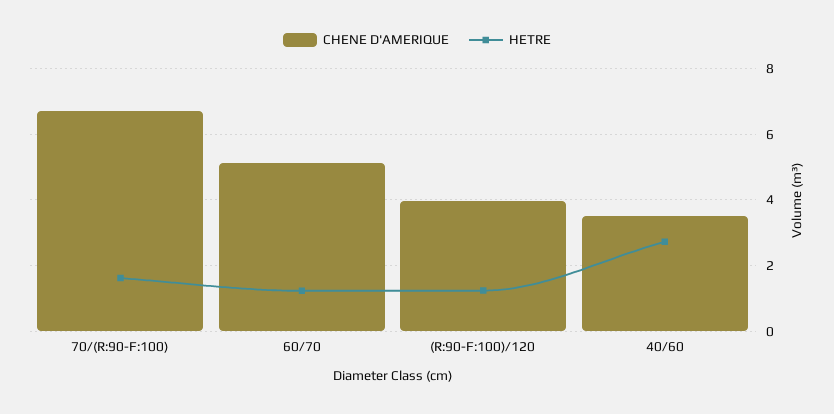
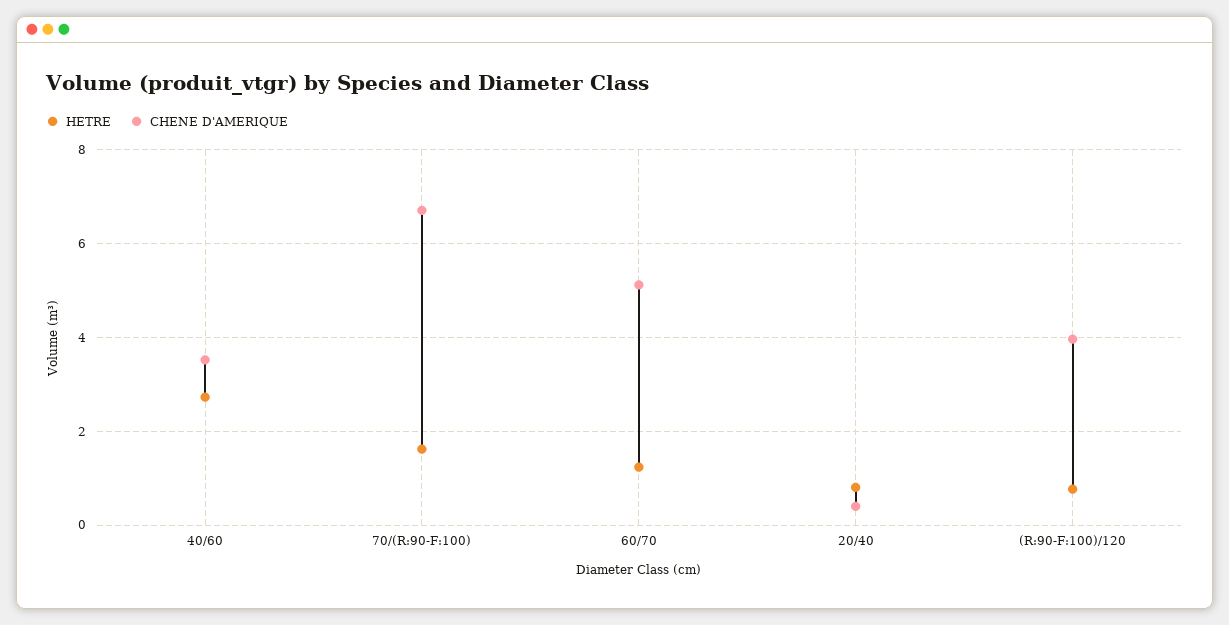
  {
    "CHENE D'AMERIQUE": {
      "70/(R:90-F:100)": 6.8,
      "60/70": 5.2,
      "(R:90-F:100)/120": 4,
-     "40/60": 3.6
+     "40/60": 3.6,
+     "20/40": 0.4
    },
    "HETRE": {
      "70/(R:90-F:100)": 1.6,
      "60/70": 1.2,
-     "(R:90-F:100)/120": 1.2,
+     "(R:90-F:100)/120": 0.8,
-     "40/60": 2.8
+     "40/60": 2.8,
+     "20/40": 0.8
    }
  }

